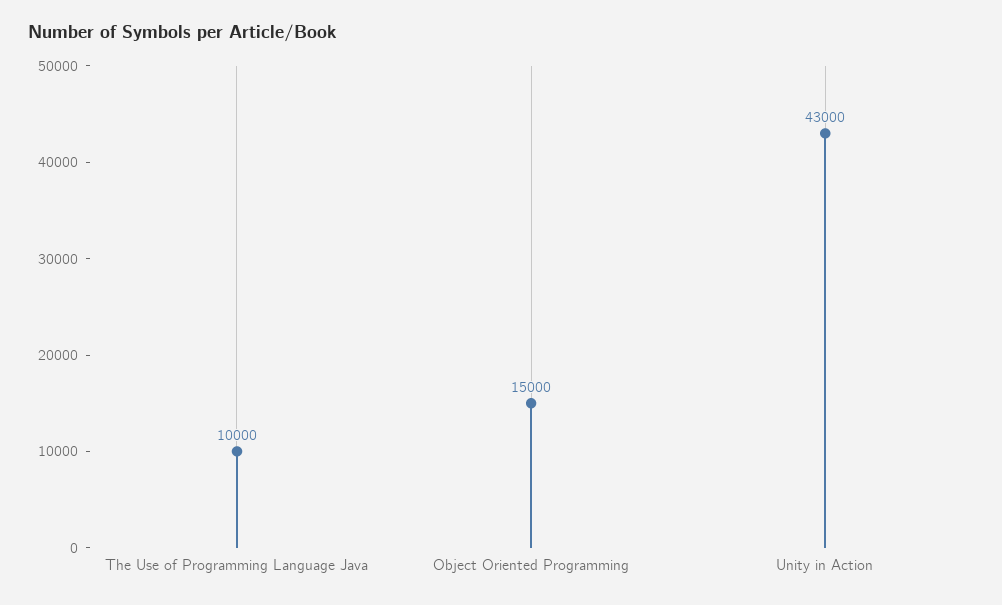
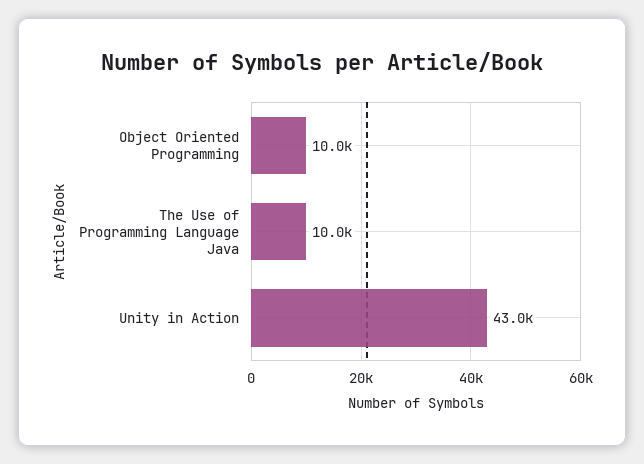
  {
    "The Use of Programming Language Java": 10000,
-   "Object Oriented Programming": 15000,
+   "Object Oriented Programming": 10000,
    "Unity in Action": 43000
  }

